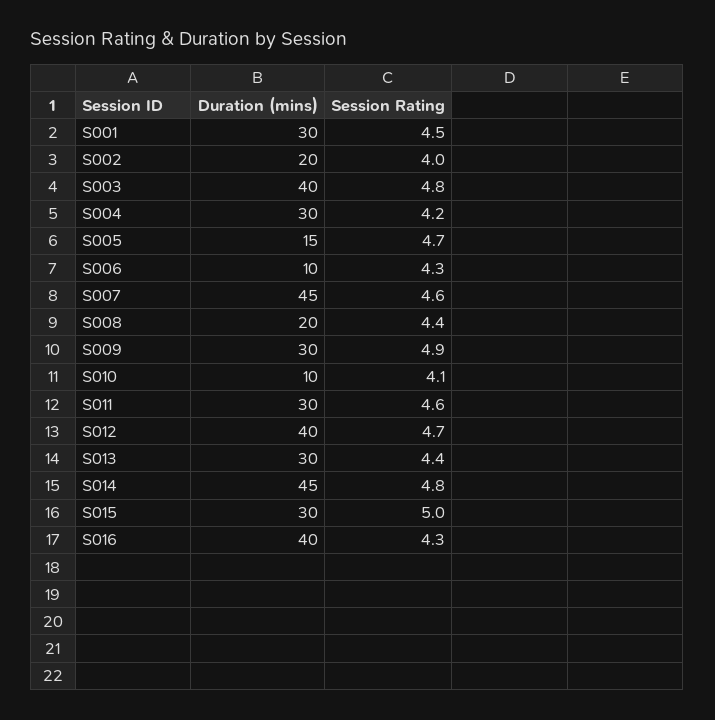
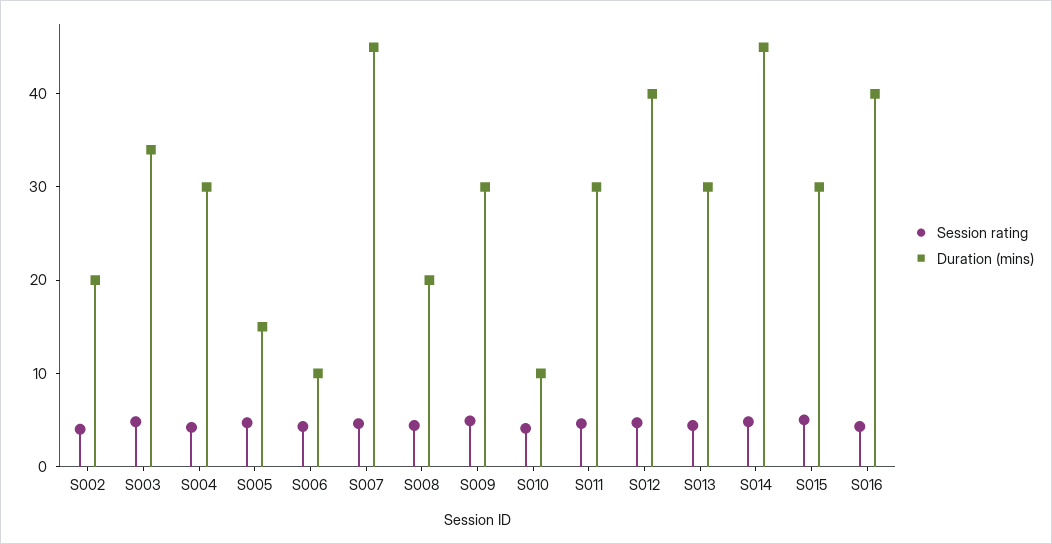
  {
    "Duration (mins)": {
-     "S001": 30,
      "S002": 20,
-     "S003": 40,
+     "S003": 34,
      "S004": 30,
      "S005": 15,
      "S006": 10,
      "S007": 45,
      "S008": 20,
      "S009": 30,
      "S010": 10,
      "S011": 30,
      "S012": 40,
      "S013": 30,
      "S014": 45,
      "S015": 30,
      "S016": 40
    },
    "Session Rating": {
-     "S001": 4.5,
      "S002": 4,
      "S003": 4.8,
      "S004": 4.2,
      "S005": 4.7,
      "S006": 4.3,
      "S007": 4.6,
      "S008": 4.4,
      "S009": 4.9,
      "S010": 4.1,
      "S011": 4.6,
      "S012": 4.7,
      "S013": 4.4,
      "S014": 4.8,
      "S015": 5,
      "S016": 4.3
    }
  }

